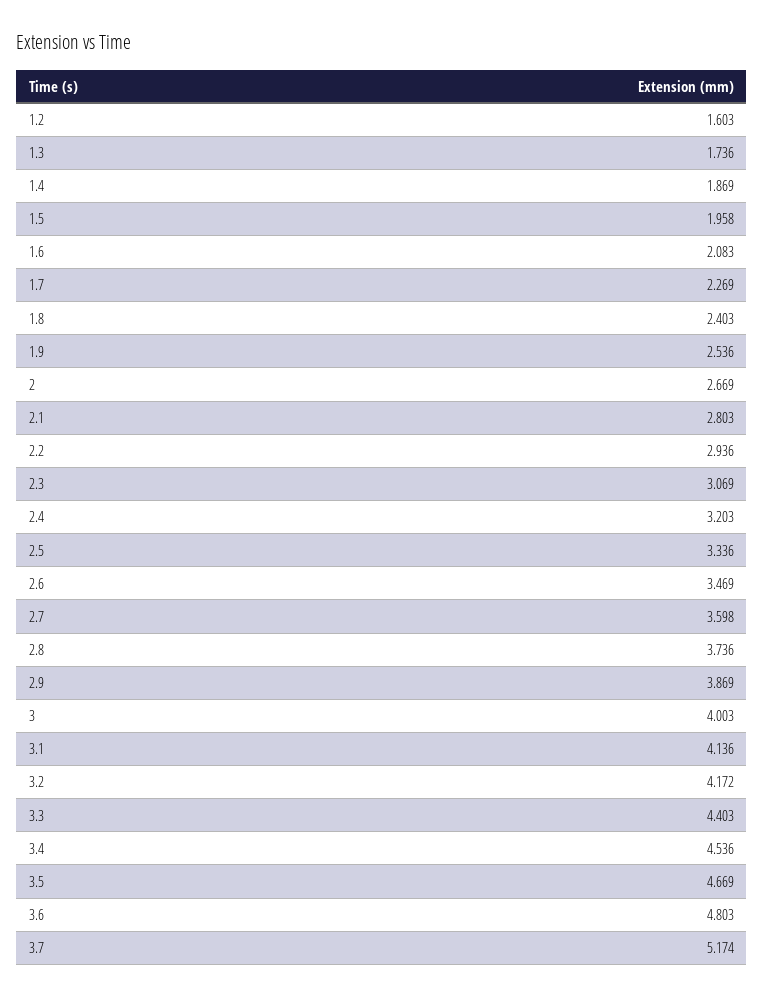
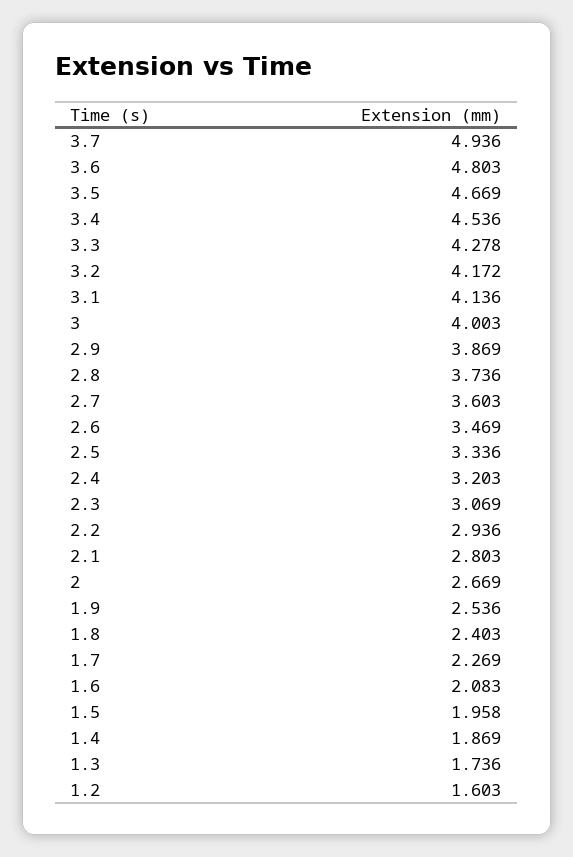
  {
    "1.2": 1.603,
    "1.3": 1.736,
    "1.4": 1.869,
    "1.5": 1.958,
    "1.6": 2.083,
    "1.7": 2.269,
    "1.8": 2.403,
    "1.9": 2.536,
    "2": 2.669,
    "2.1": 2.803,
    "2.2": 2.936,
    "2.3": 3.069,
    "2.4": 3.203,
    "2.5": 3.336,
    "2.6": 3.469,
-   "2.7": 3.598,
+   "2.7": 3.603,
    "2.8": 3.736,
    "2.9": 3.869,
    "3": 4.003,
    "3.1": 4.136,
    "3.2": 4.172,
-   "3.3": 4.403,
+   "3.3": 4.278,
    "3.4": 4.536,
    "3.5": 4.669,
    "3.6": 4.803,
-   "3.7": 5.174
+   "3.7": 4.936
  }

